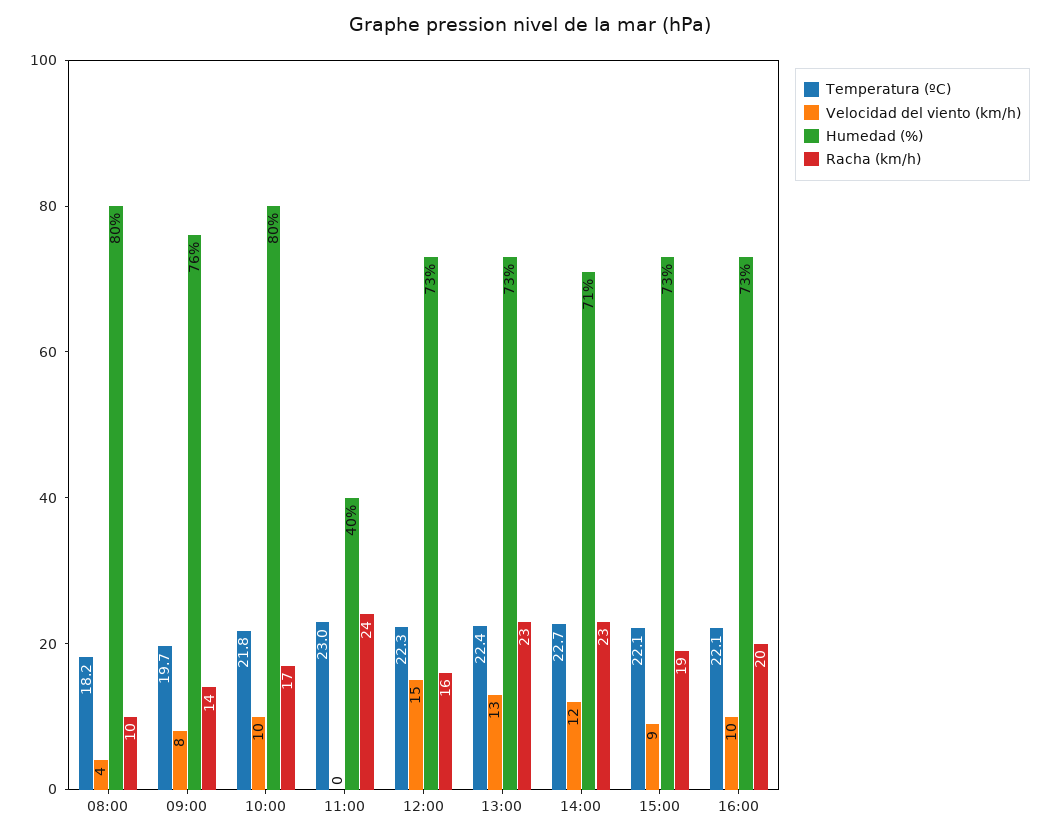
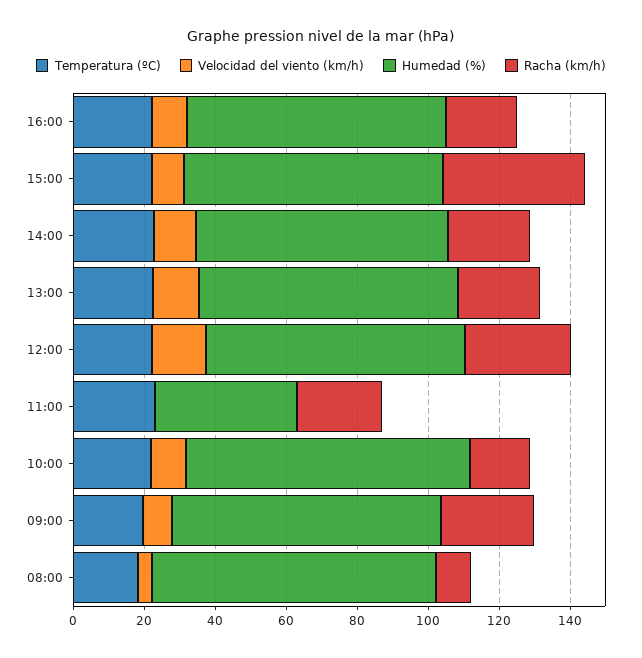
  {
    "Temperatura (ºC)": {
      "08:00": 18.2,
      "09:00": 19.7,
      "10:00": 21.8,
      "11:00": 23,
      "12:00": 22.3,
      "13:00": 22.4,
      "14:00": 22.7,
      "15:00": 22.1,
      "16:00": 22.1
    },
    "Velocidad del viento (km/h)": {
      "08:00": 4,
      "09:00": 8,
      "10:00": 10,
      "11:00": 0,
      "12:00": 15,
      "13:00": 13,
      "14:00": 12,
      "15:00": 9,
      "16:00": 10
    },
    "Humedad (%)": {
      "08:00": 80,
      "09:00": 76,
      "10:00": 80,
      "11:00": 40,
      "12:00": 73,
      "13:00": 73,
      "14:00": 71,
      "15:00": 73,
      "16:00": 73
    },
    "Racha (km/h)": {
      "08:00": 10,
-     "09:00": 14,
+     "09:00": 25,
      "10:00": 17,
      "11:00": 24,
-     "12:00": 16,
+     "12:00": 30,
      "13:00": 23,
      "14:00": 23,
-     "15:00": 19,
+     "15:00": 40,
      "16:00": 20
    }
  }

